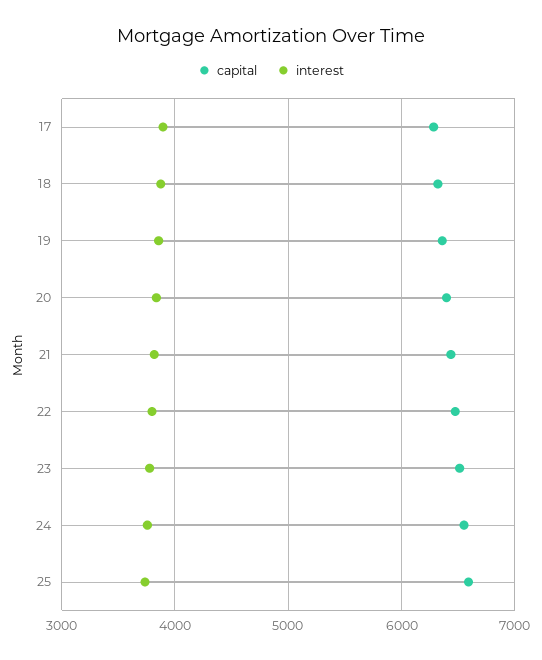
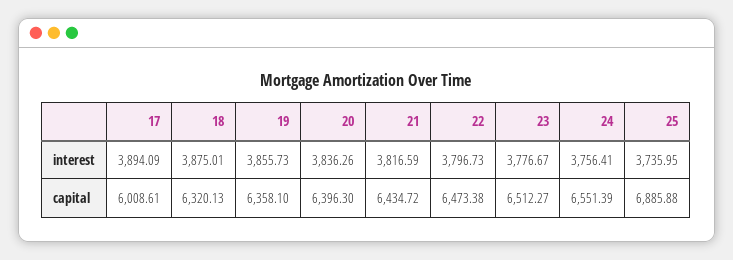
  {
    "capital": {
-     "17": 6300,
+     "17": 6008.61,
      "18": 6320.13,
      "19": 6358.1,
      "20": 6396.3,
      "21": 6434.72,
      "22": 6473.38,
      "23": 6512.27,
      "24": 6551.39,
-     "25": 6600
+     "25": 6885.88
    },
    "interest": {
      "17": 3894.09,
      "18": 3875.01,
      "19": 3855.73,
      "20": 3836.26,
      "21": 3816.59,
      "22": 3796.73,
      "23": 3776.67,
      "24": 3756.41,
      "25": 3735.95
    }
  }

